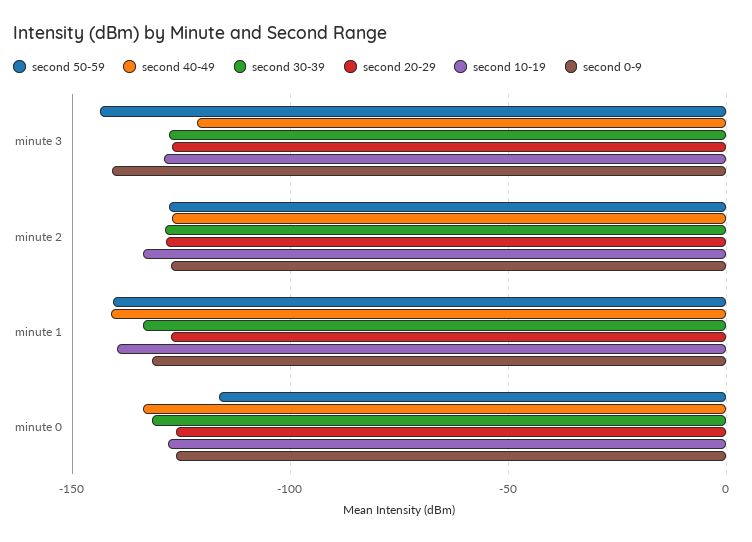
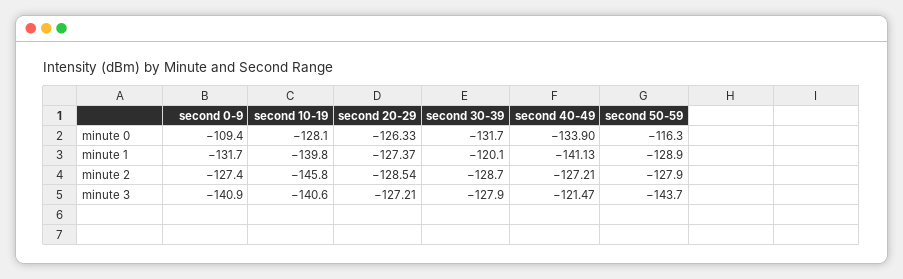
  {
    "second 50-59": {
      "minute 3": -143.7,
      "minute 2": -127.9,
-     "minute 1": -140,
+     "minute 1": -128.9,
      "minute 0": -116.3
    },
    "second 40-49": {
      "minute 3": -121.47,
      "minute 2": -127.21,
      "minute 1": -141.13,
      "minute 0": -133.9
    },
    "second 30-39": {
      "minute 3": -127.9,
      "minute 2": -128.7,
-     "minute 1": -135,
+     "minute 1": -120.1,
      "minute 0": -131.7
    },
    "second 20-29": {
      "minute 3": -127.21,
      "minute 2": -128.54,
      "minute 1": -127.37,
      "minute 0": -126.33
    },
    "second 10-19": {
-     "minute 3": -130,
+     "minute 3": -140.6,
-     "minute 2": -135,
+     "minute 2": -145.8,
      "minute 1": -139.8,
      "minute 0": -128.1
    },
    "second 0-9": {
      "minute 3": -140.9,
      "minute 2": -127.4,
      "minute 1": -131.7,
-     "minute 0": -125
+     "minute 0": -109.4
    }
  }

